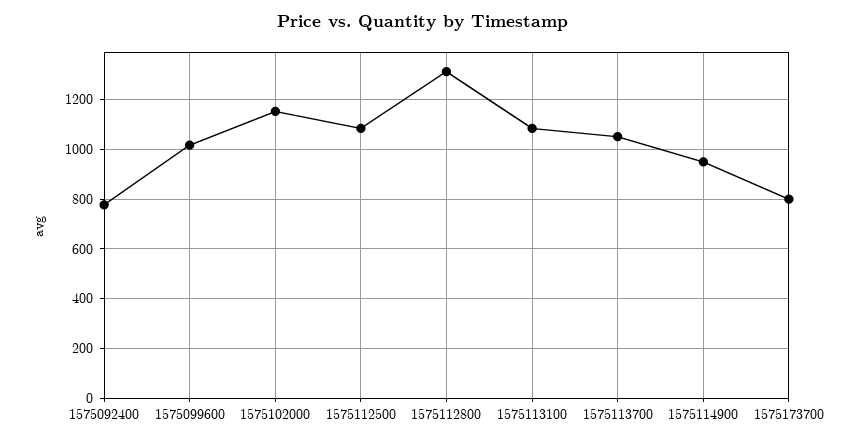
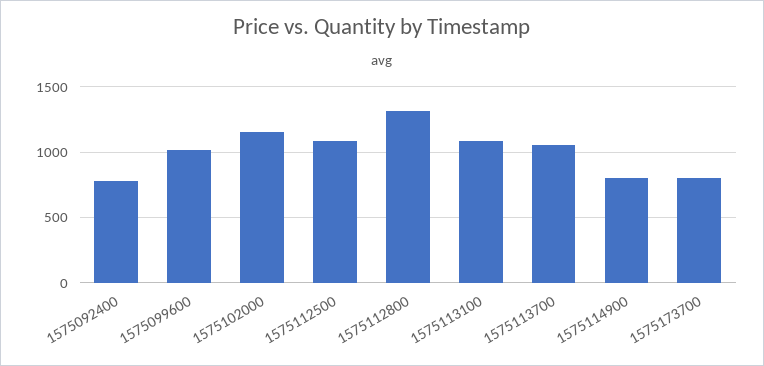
  {
    "1575092400": 775,
    "1575099600": 1025,
    "1575102000": 1150,
    "1575112500": 1075,
    "1575112800": 1300,
    "1575113100": 1075,
    "1575113700": 1050,
-   "1575114900": 950,
+   "1575114900": 800,
    "1575173700": 800
  }

